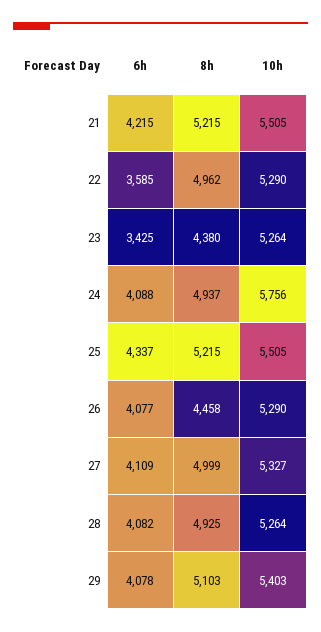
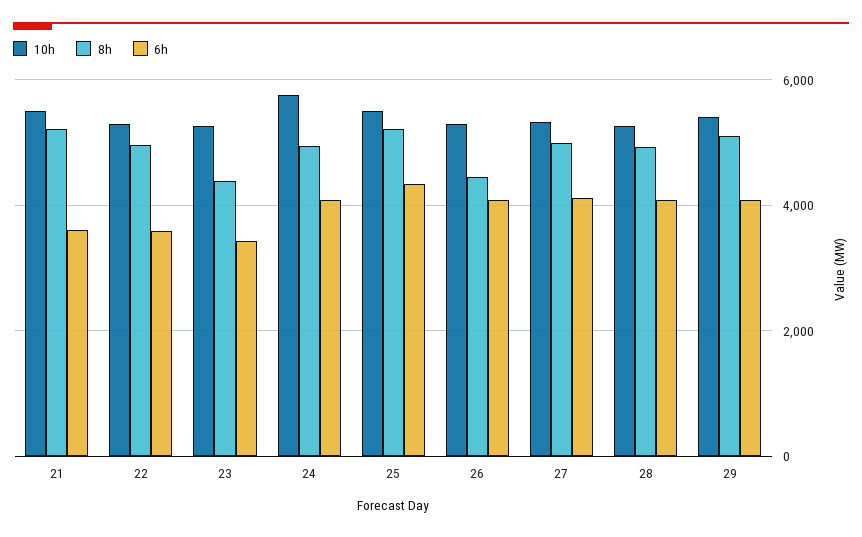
  {
    "6h": {
-     "21": 4215,
+     "21": 3600,
      "22": 3585,
      "23": 3425,
      "24": 4088,
      "25": 4337,
      "26": 4077,
      "27": 4109,
      "28": 4082,
      "29": 4078
    },
    "8h": {
      "21": 5215,
      "22": 4962,
      "23": 4380,
      "24": 4937,
      "25": 5215,
      "26": 4458,
      "27": 4999,
      "28": 4925,
      "29": 5103
    },
    "10h": {
      "21": 5505,
      "22": 5290,
      "23": 5264,
      "24": 5756,
      "25": 5505,
      "26": 5290,
      "27": 5327,
      "28": 5264,
      "29": 5403
    }
  }

